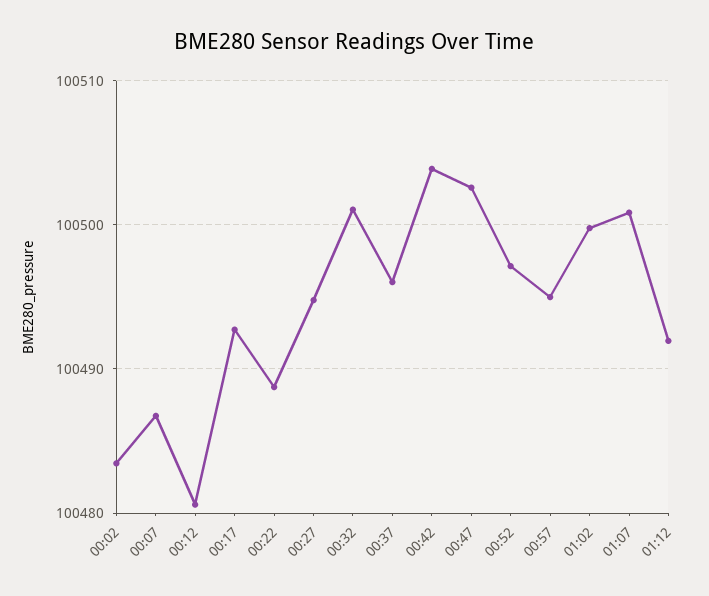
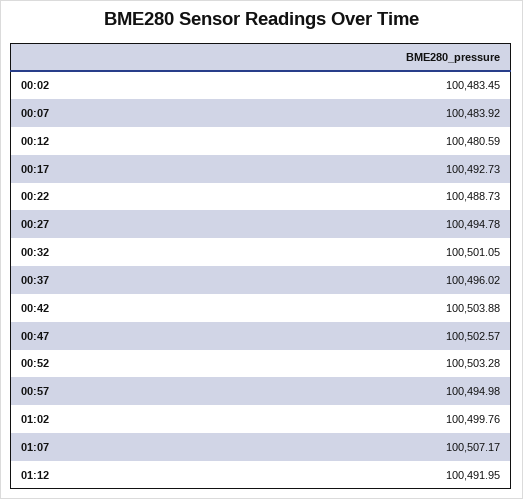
  {
    "00:02": 100483.45,
-   "00:07": 100487,
+   "00:07": 100483.92,
    "00:12": 100480.59,
    "00:17": 100492.73,
    "00:22": 100488.73,
    "00:27": 100494.78,
    "00:32": 100501.05,
    "00:37": 100496.02,
    "00:42": 100503.88,
    "00:47": 100502.57,
-   "00:52": 100497,
+   "00:52": 100503.28,
    "00:57": 100494.98,
    "01:02": 100499.76,
-   "01:07": 100501,
+   "01:07": 100507.17,
    "01:12": 100491.95
  }

